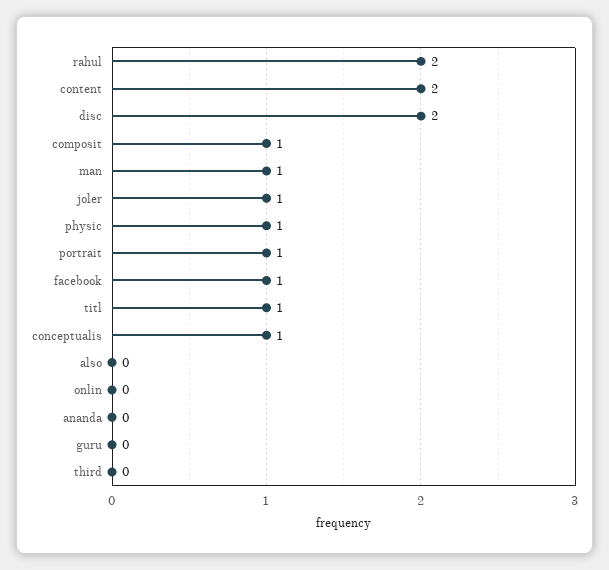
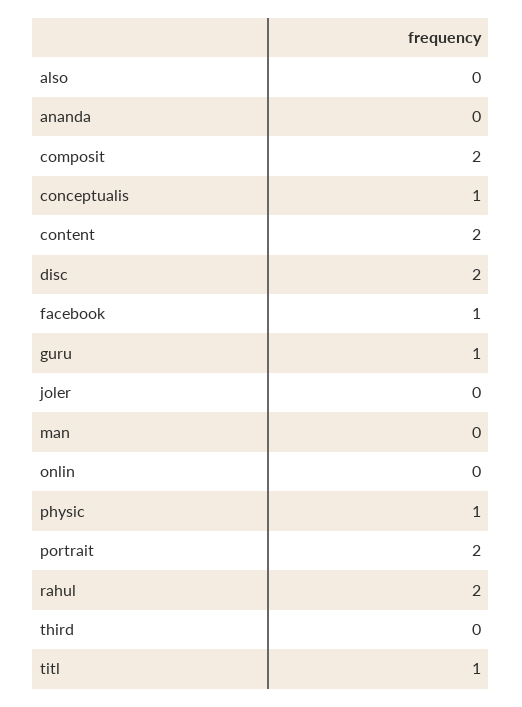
  {
    "rahul": 2,
    "content": 2,
    "disc": 2,
-   "composit": 1,
+   "composit": 2,
-   "man": 1,
+   "man": 0,
-   "joler": 1,
+   "joler": 0,
    "physic": 1,
-   "portrait": 1,
+   "portrait": 2,
    "facebook": 1,
    "titl": 1,
    "conceptualis": 1,
    "also": 0,
    "onlin": 0,
    "ananda": 0,
-   "guru": 0,
+   "guru": 1,
    "third": 0
  }

